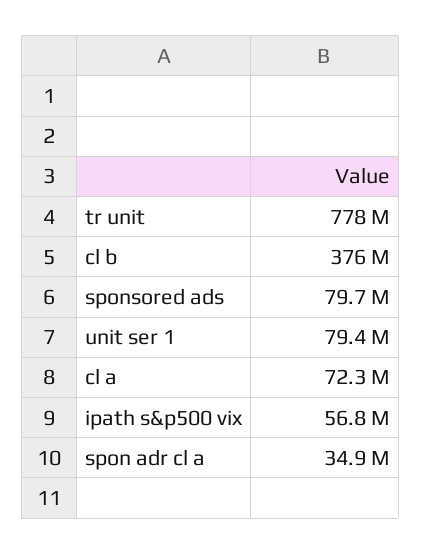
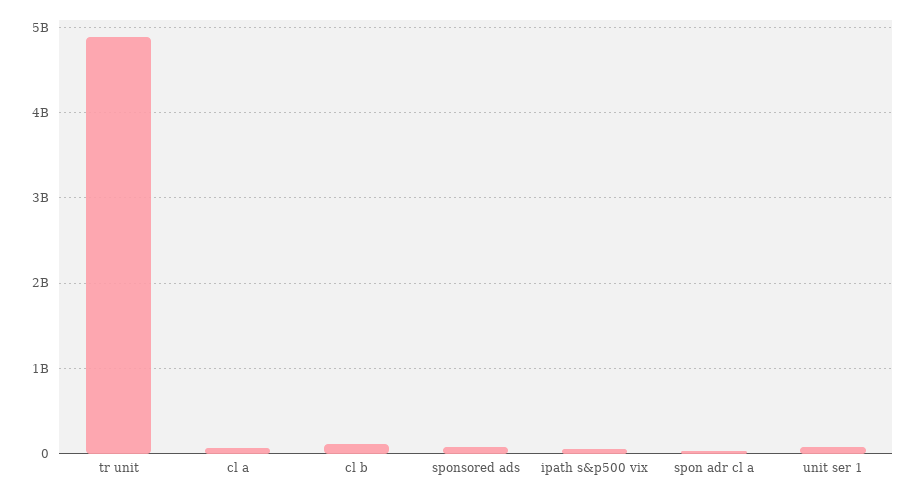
  {
-   "tr unit": 778000000,
+   "tr unit": 4900000000,
-   "cl b": 376000000,
+   "cl b": 100000000,
    "sponsored ads": 79700000,
    "unit ser 1": 79400000,
    "cl a": 72300000,
    "ipath s&p500 vix": 56800000,
    "spon adr cl a": 34900000
  }

